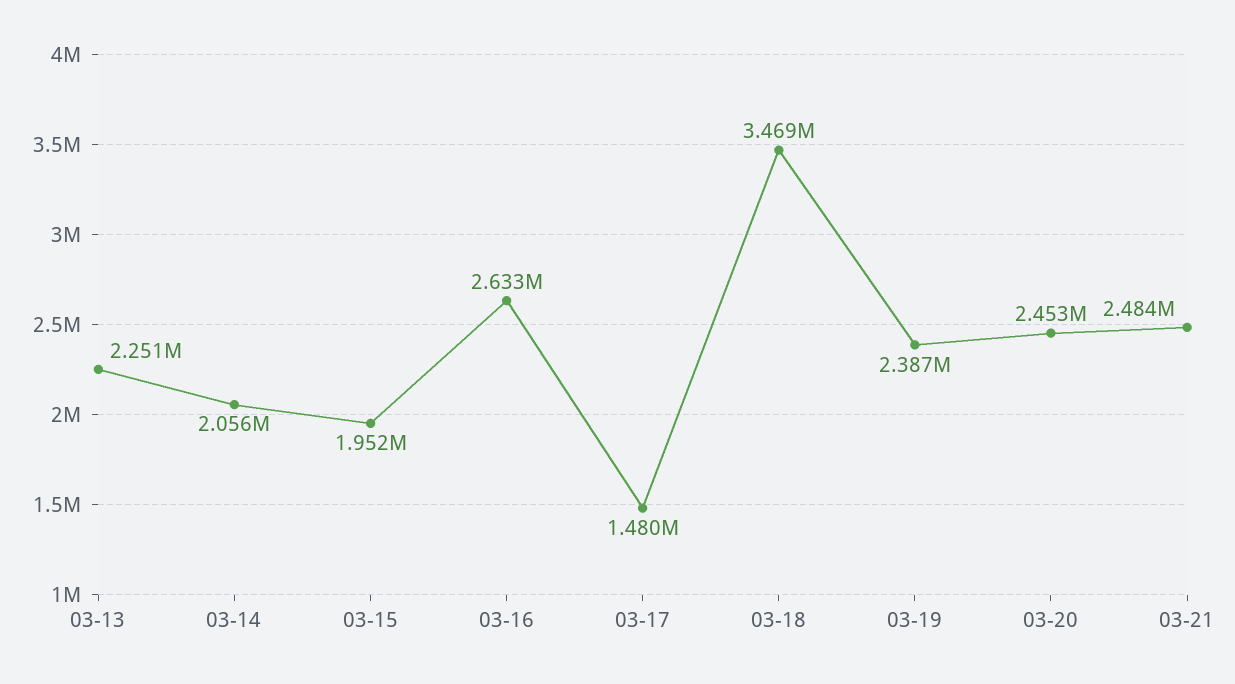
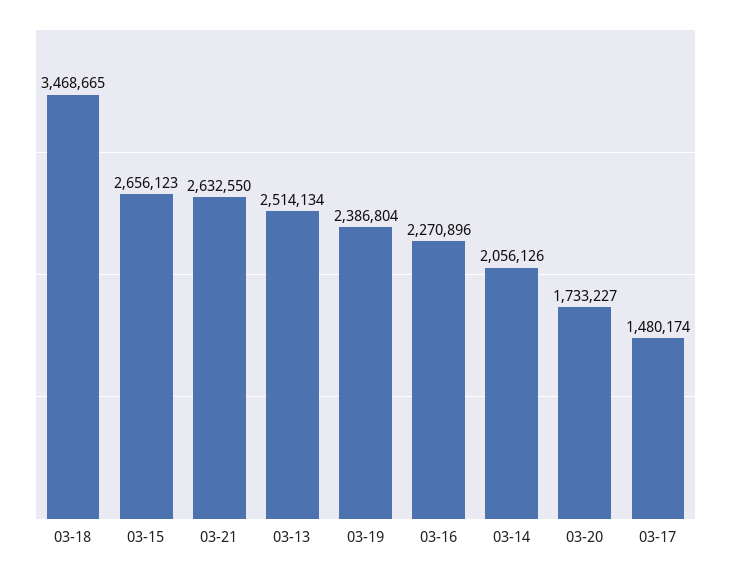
  {
-   "03-13": 2251000,
+   "03-13": 2514134,
    "03-14": 2056126,
-   "03-15": 1952000,
+   "03-15": 2656123,
-   "03-16": 2633000,
+   "03-16": 2270896,
    "03-17": 1480174,
    "03-18": 3468665,
    "03-19": 2386804,
-   "03-20": 2453000,
+   "03-20": 1733227,
-   "03-21": 2484000
+   "03-21": 2632550
  }

